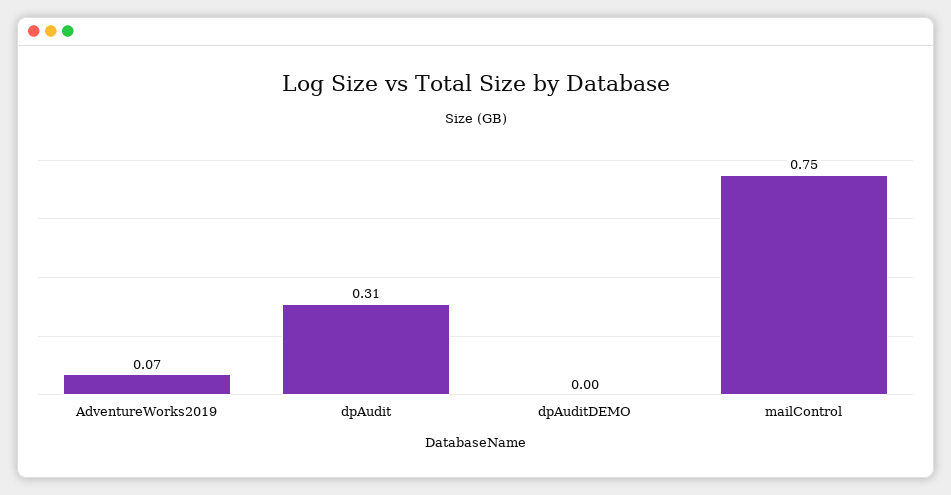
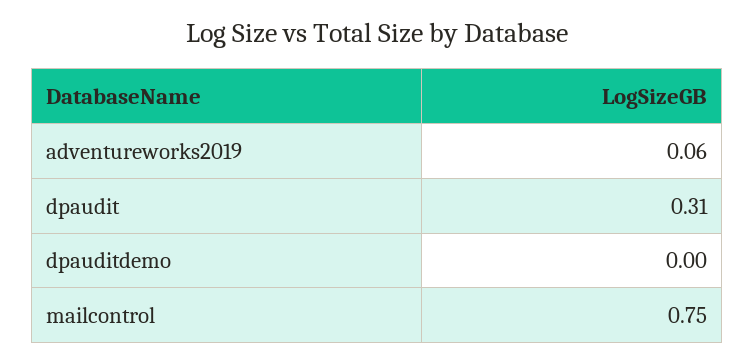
  {
-   "AdventureWorks2019": 0.07,
+   "AdventureWorks2019": 0.06,
    "dpAudit": 0.31,
    "dpAuditDEMO": 0,
    "mailControl": 0.75
  }

